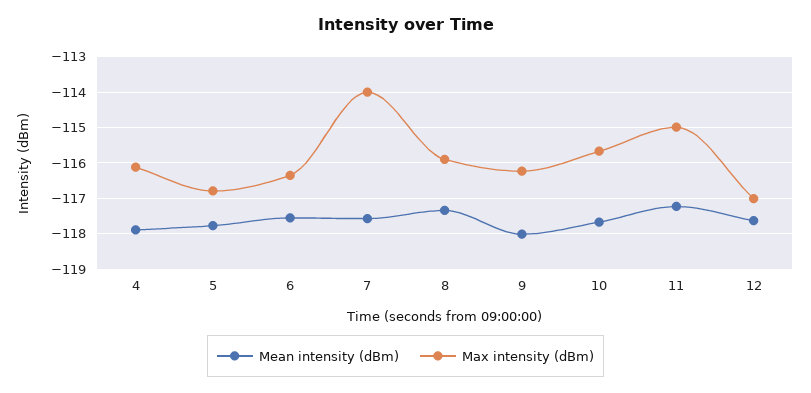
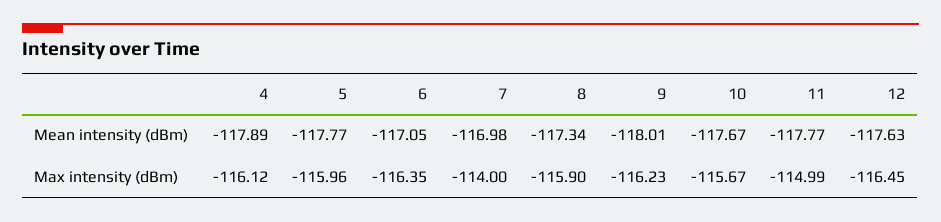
  {
    "Mean intensity (dBm)": {
      "4": -117.89,
      "5": -117.77,
-     "6": -117.6,
+     "6": -117.05,
-     "7": -117.6,
+     "7": -116.98,
      "8": -117.34,
      "9": -118.01,
      "10": -117.67,
-     "11": -117.2,
+     "11": -117.77,
      "12": -117.63
    },
    "Max intensity (dBm)": {
      "4": -116.12,
-     "5": -116.8,
+     "5": -115.96,
      "6": -116.35,
      "7": -114,
      "8": -115.9,
      "9": -116.23,
      "10": -115.67,
      "11": -114.99,
-     "12": -117
+     "12": -116.45
    }
  }

